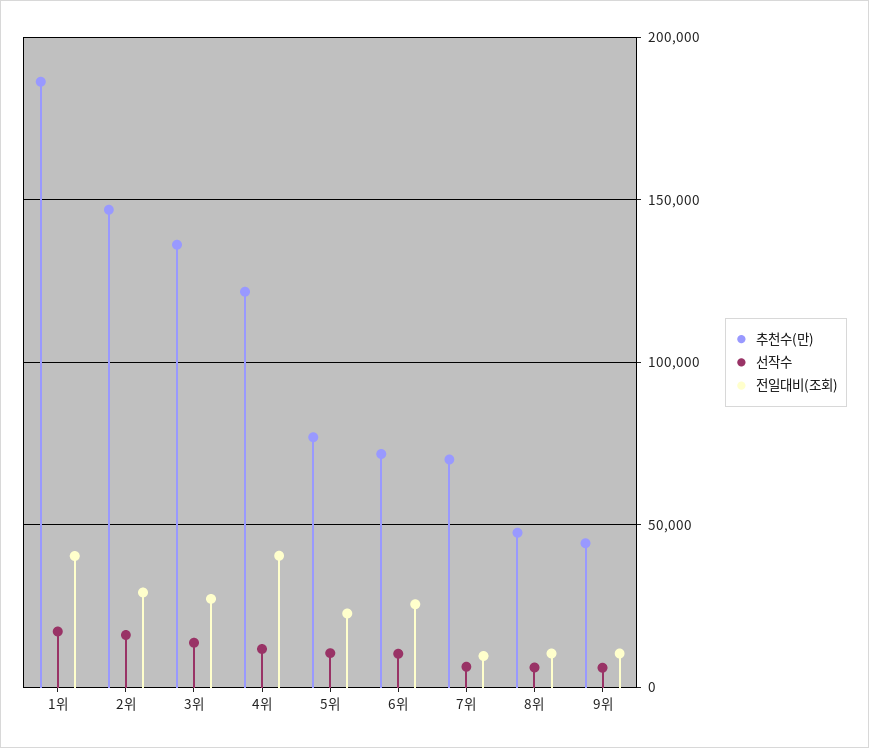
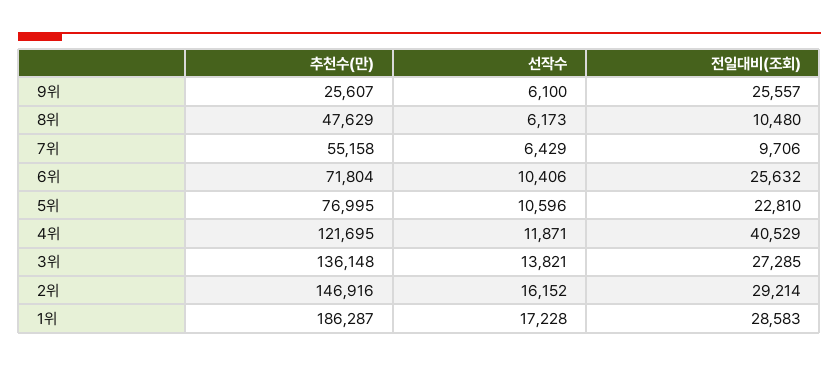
  {
    "추천수(만)": {
      "1위": 186287,
      "2위": 146916,
      "3위": 136148,
      "4위": 121695,
      "5위": 76995,
      "6위": 71804,
-     "7위": 70000,
+     "7위": 55158,
      "8위": 47629,
-     "9위": 45000
+     "9위": 25607
    },
    "선작수": {
      "1위": 17228,
      "2위": 16152,
      "3위": 13821,
      "4위": 11871,
      "5위": 10596,
      "6위": 10406,
      "7위": 6429,
      "8위": 6173,
      "9위": 6100
    },
    "전일대비(조회)": {
-     "1위": 40000,
+     "1위": 28583,
      "2위": 29214,
      "3위": 27285,
      "4위": 40529,
      "5위": 22810,
      "6위": 25632,
      "7위": 9706,
      "8위": 10480,
-     "9위": 10000
+     "9위": 25557
    }
  }

